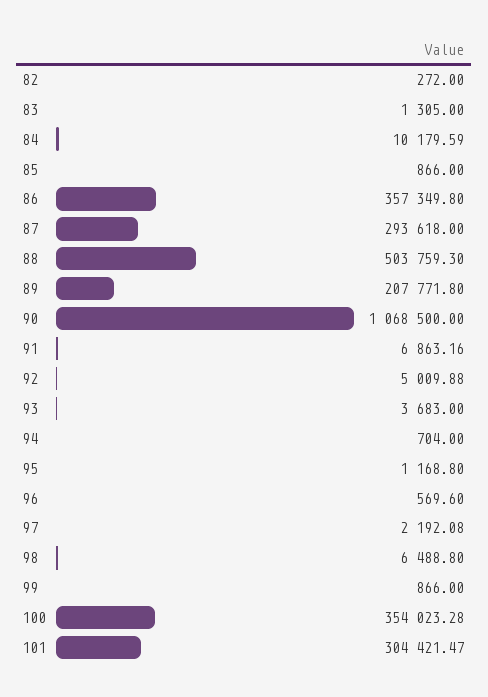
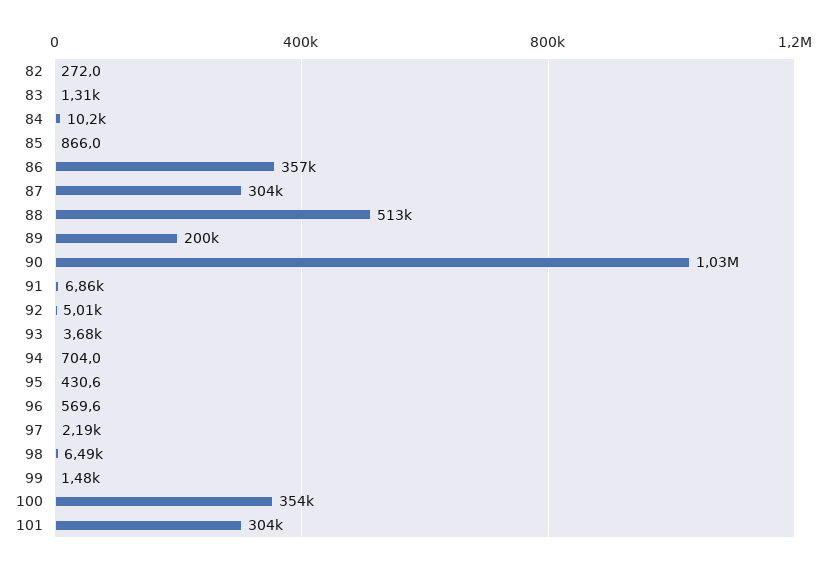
  {
    "82": 272,
    "83": 1305,
    "84": 10179.59,
    "85": 866,
    "86": 357349.8,
-   "87": 293618,
+   "87": 304000,
-   "88": 503759.3,
+   "88": 513000,
-   "89": 207771.8,
+   "89": 200000,
-   "90": 1068500,
+   "90": 1030000,
    "91": 6863.16,
    "92": 5009.88,
    "93": 3683,
    "94": 704,
-   "95": 1168.8,
+   "95": 430.6,
    "96": 569.6,
    "97": 2192.08,
    "98": 6488.8,
-   "99": 866,
+   "99": 1480,
    "100": 354023.28,
    "101": 304421.47
  }

